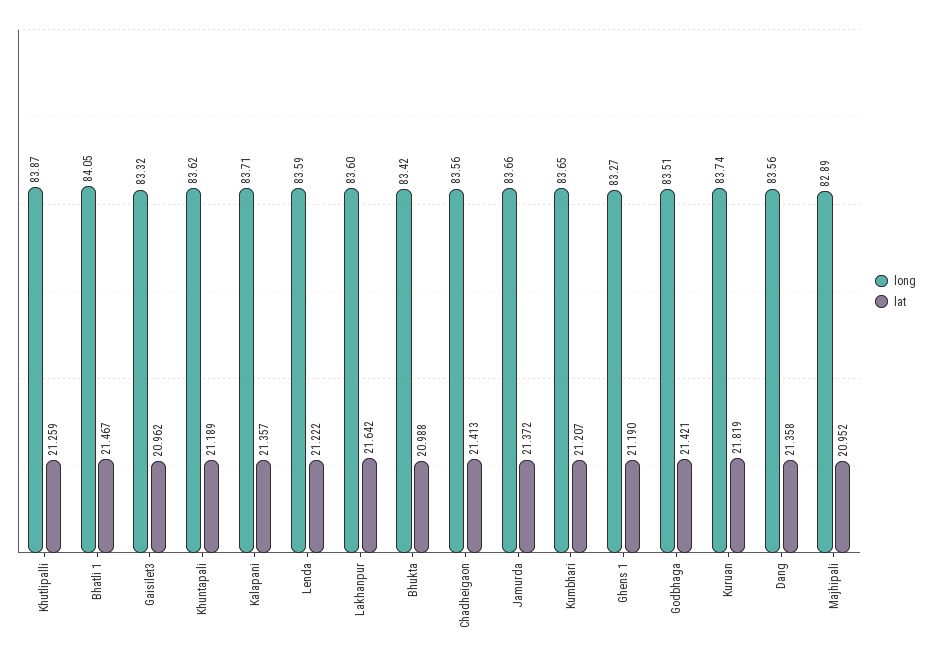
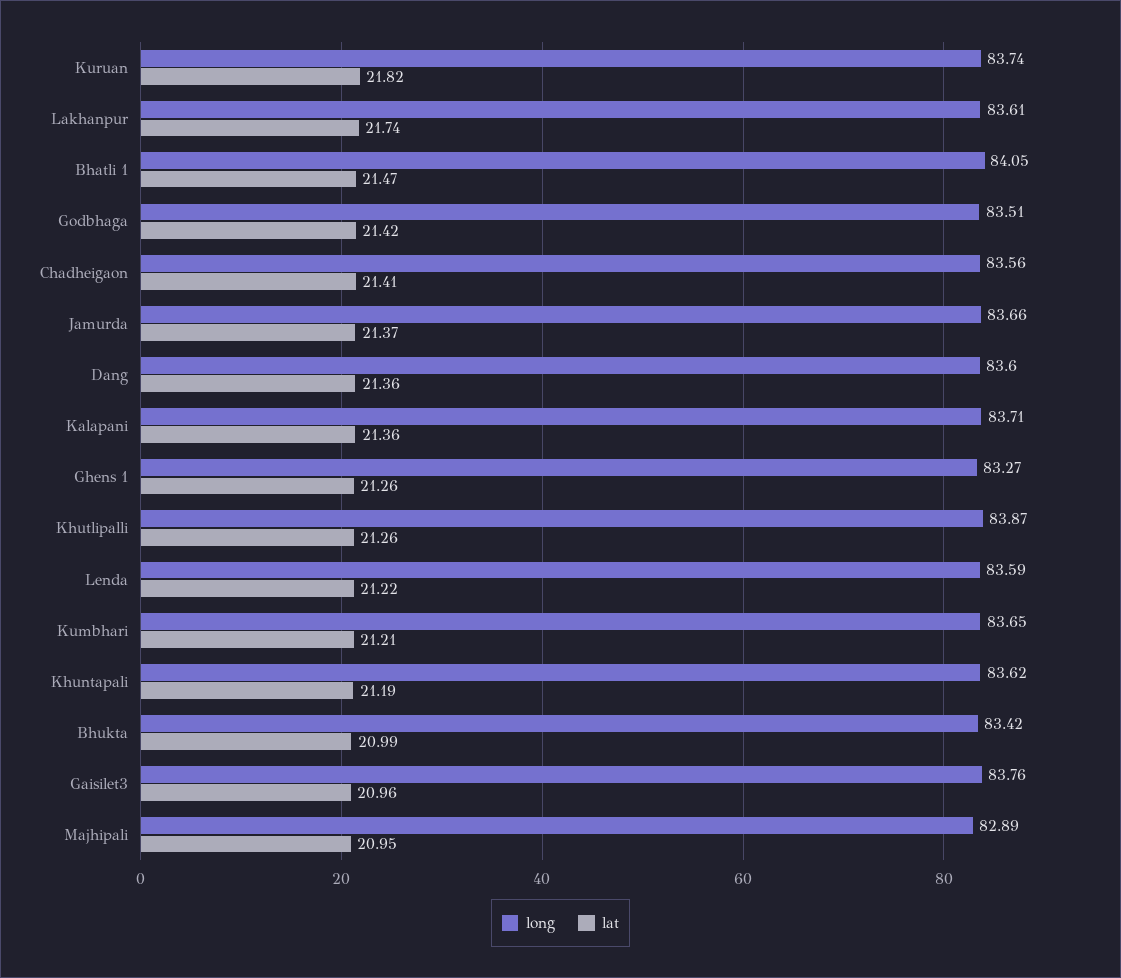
  {
    "long": {
      "Khutlipalli": 83.87,
      "Bhatli 1": 84.05,
-     "Gaisilet3": 83.32,
+     "Gaisilet3": 83.76,
      "Khuntapali": 83.62,
      "Kalapani": 83.71,
      "Lenda": 83.59,
-     "Lakhanpur": 83.6,
+     "Lakhanpur": 83.61,
      "Bhukta": 83.42,
      "Chadheigaon": 83.56,
      "Jamurda": 83.66,
      "Kumbhari": 83.65,
      "Ghens 1": 83.27,
      "Godbhaga": 83.51,
      "Kuruan": 83.74,
-     "Dang": 83.56,
+     "Dang": 83.6,
      "Majhipali": 82.89
    },
    "lat": {
      "Khutlipalli": 21.259,
      "Bhatli 1": 21.467,
      "Gaisilet3": 20.962,
      "Khuntapali": 21.189,
      "Kalapani": 21.357,
      "Lenda": 21.222,
-     "Lakhanpur": 21.642,
+     "Lakhanpur": 21.74,
      "Bhukta": 20.988,
      "Chadheigaon": 21.413,
      "Jamurda": 21.372,
      "Kumbhari": 21.207,
-     "Ghens 1": 21.19,
+     "Ghens 1": 21.26,
      "Godbhaga": 21.421,
      "Kuruan": 21.819,
      "Dang": 21.358,
      "Majhipali": 20.952
    }
  }

